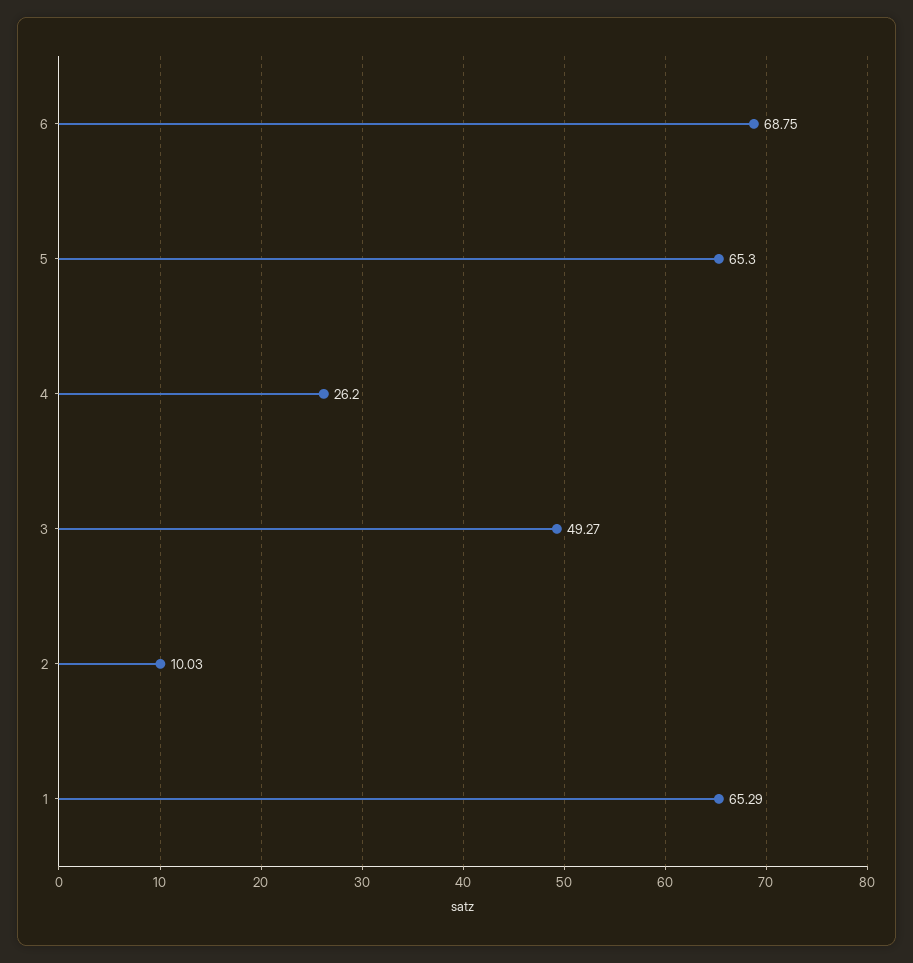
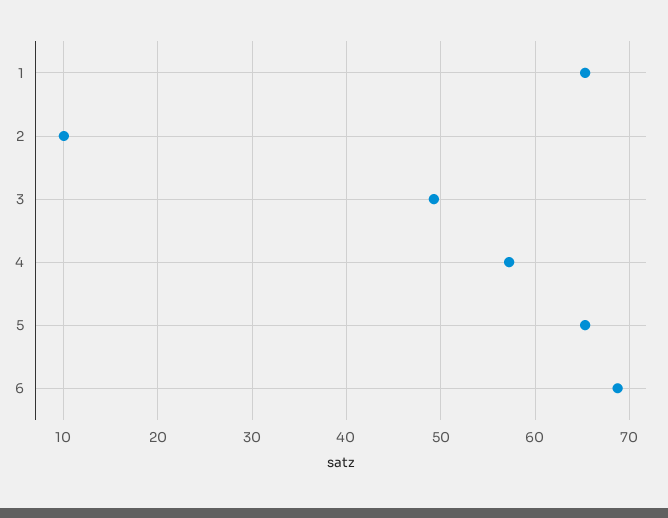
  {
    "6": 68.75,
    "5": 65.3,
-   "4": 26.2,
+   "4": 57,
    "3": 49.27,
    "2": 10.03,
    "1": 65.29
  }

